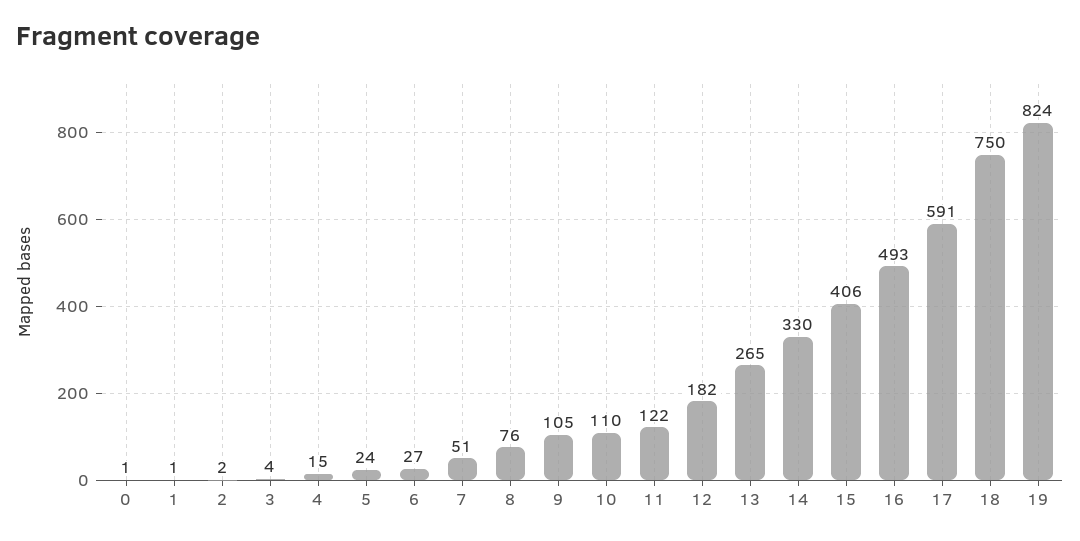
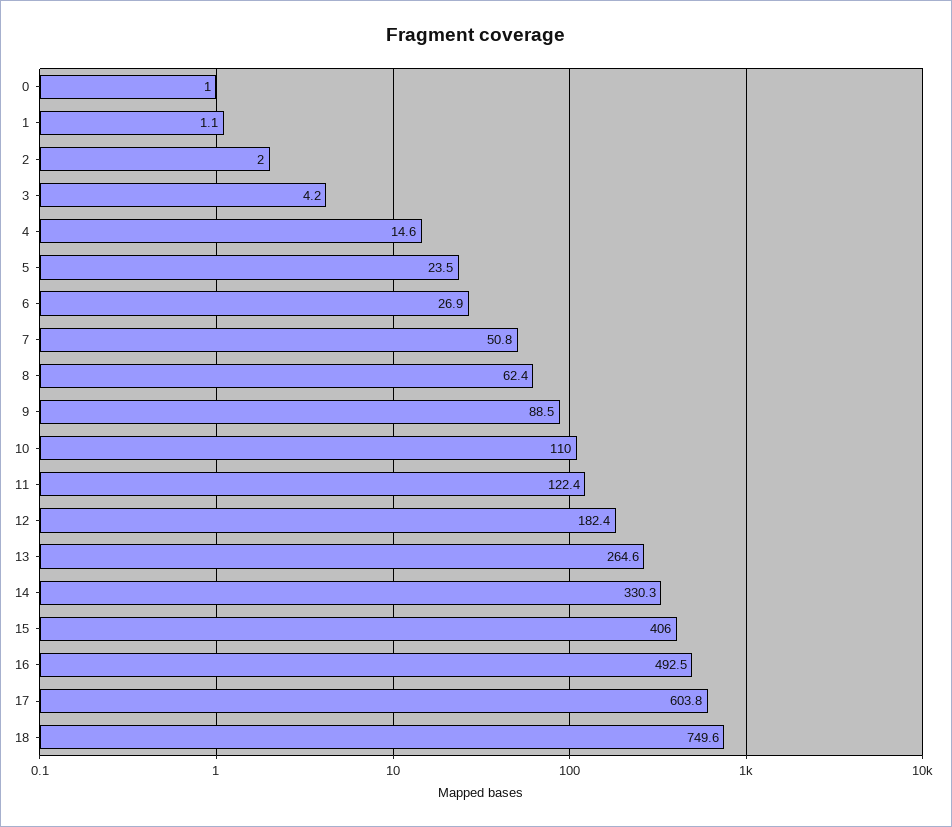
  {
    "0": 1,
    "1": 1.1,
    "2": 2,
    "3": 4.2,
    "4": 14.6,
    "5": 23.5,
    "6": 26.9,
    "7": 50.8,
-   "8": 76,
+   "8": 62.4,
-   "9": 105,
+   "9": 88.5,
    "10": 110,
    "11": 122.4,
    "12": 182.4,
    "13": 264.6,
    "14": 330.3,
    "15": 406,
    "16": 492.5,
-   "17": 591,
+   "17": 603.8,
-   "18": 749.6,
+   "18": 749.6
-   "19": 824
  }

